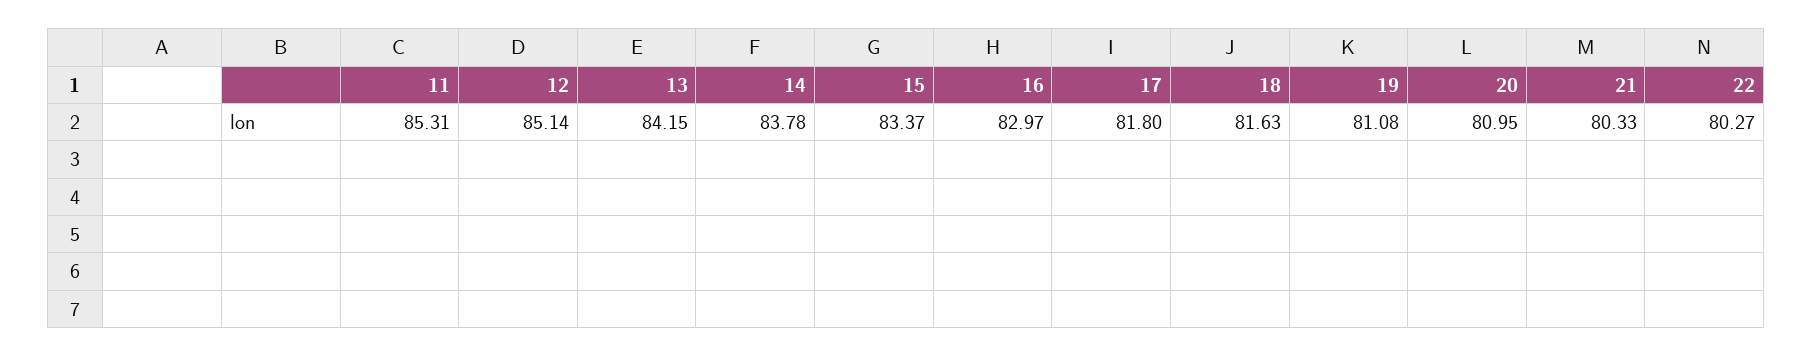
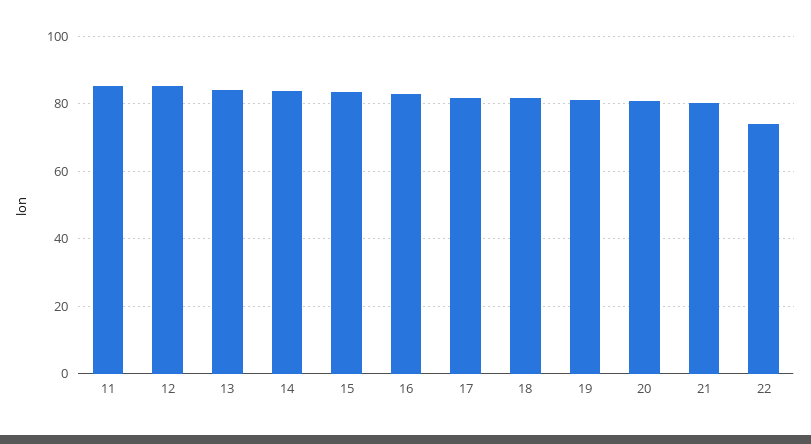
  {
    "11": 85.31,
    "12": 85.14,
    "13": 84.15,
    "14": 83.78,
    "15": 83.37,
    "16": 82.97,
    "17": 81.8,
    "18": 81.63,
    "19": 81.08,
    "20": 80.95,
    "21": 80.33,
-   "22": 80.27
+   "22": 74
  }

